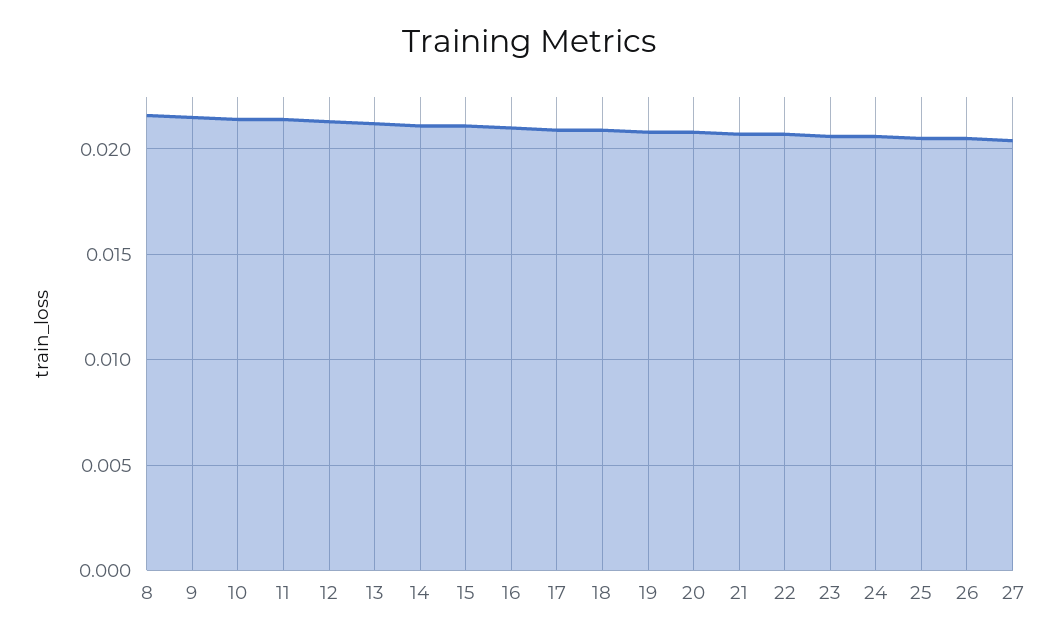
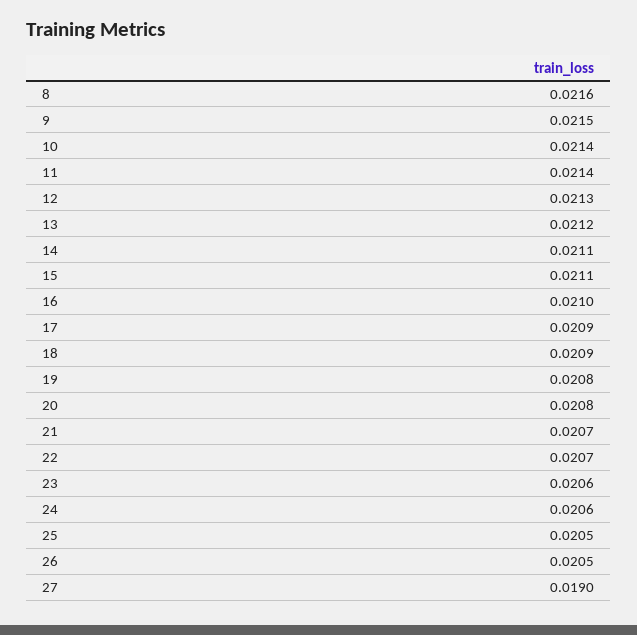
  {
    "8": 0.0216,
    "9": 0.0215,
    "10": 0.0214,
    "11": 0.0214,
    "12": 0.0213,
    "13": 0.0212,
    "14": 0.0211,
    "15": 0.0211,
    "16": 0.021,
    "17": 0.0209,
    "18": 0.0209,
    "19": 0.0208,
    "20": 0.0208,
    "21": 0.0207,
    "22": 0.0207,
    "23": 0.0206,
    "24": 0.0206,
    "25": 0.0205,
    "26": 0.0205,
-   "27": 0.0205
+   "27": 0.019
  }

